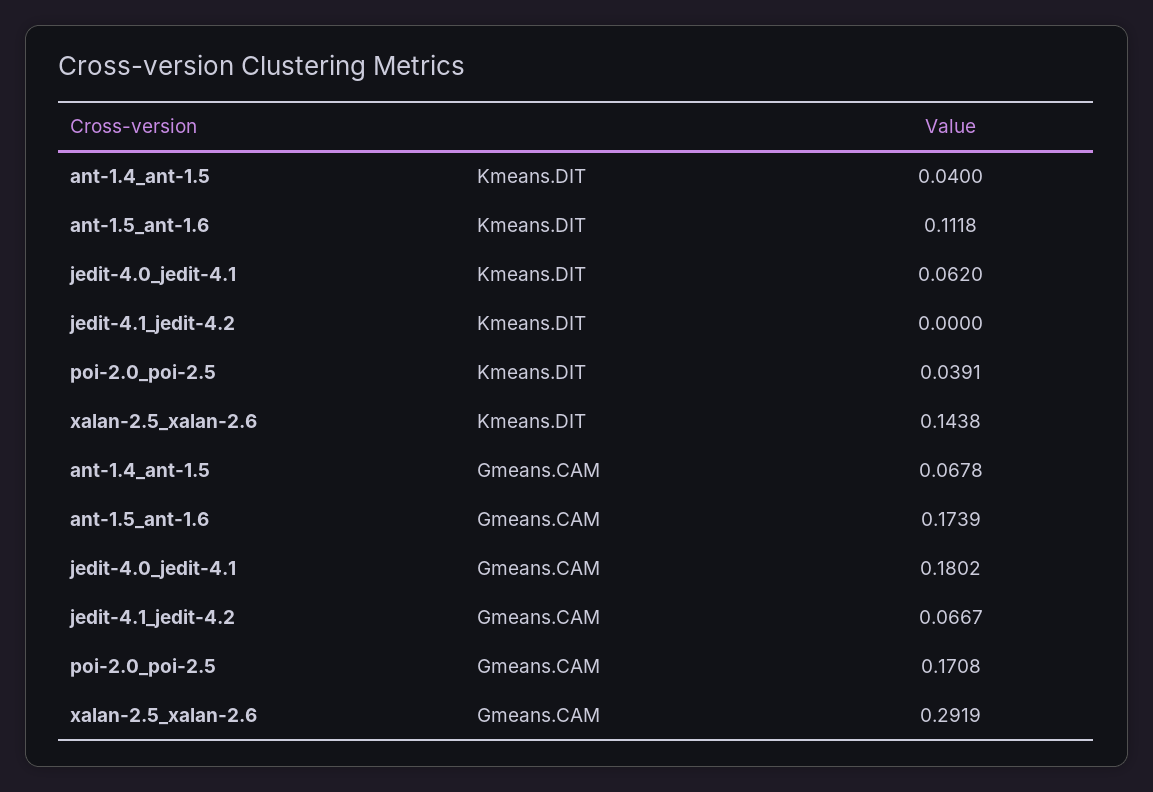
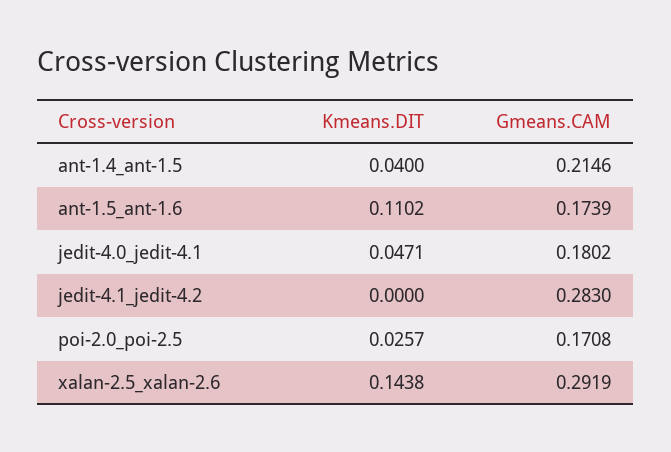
  {
    "ant-1.4_ant-1.5": {
      "Kmeans.DIT": 0.04,
-     "Gmeans.CAM": 0.0678
+     "Gmeans.CAM": 0.2146
    },
    "ant-1.5_ant-1.6": {
-     "Kmeans.DIT": 0.1118,
+     "Kmeans.DIT": 0.1102,
      "Gmeans.CAM": 0.1739
    },
    "jedit-4.0_jedit-4.1": {
-     "Kmeans.DIT": 0.062,
+     "Kmeans.DIT": 0.0471,
      "Gmeans.CAM": 0.1802
    },
    "jedit-4.1_jedit-4.2": {
      "Kmeans.DIT": 0,
-     "Gmeans.CAM": 0.0667
+     "Gmeans.CAM": 0.283
    },
    "poi-2.0_poi-2.5": {
-     "Kmeans.DIT": 0.0391,
+     "Kmeans.DIT": 0.0257,
      "Gmeans.CAM": 0.1708
    },
    "xalan-2.5_xalan-2.6": {
      "Kmeans.DIT": 0.1438,
      "Gmeans.CAM": 0.2919
    }
  }

